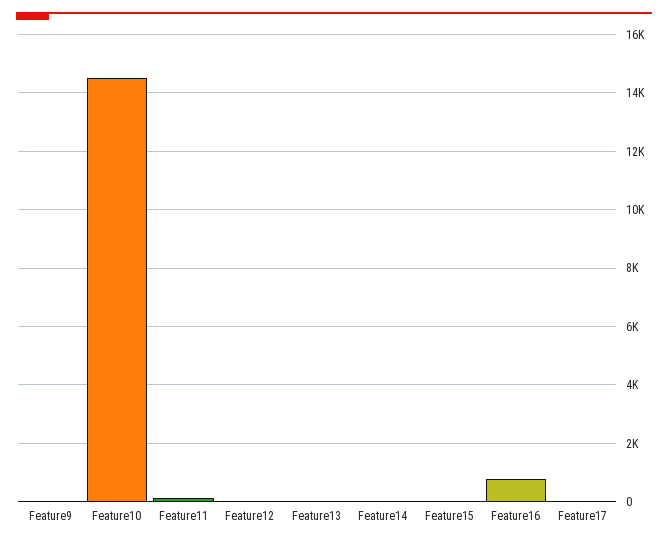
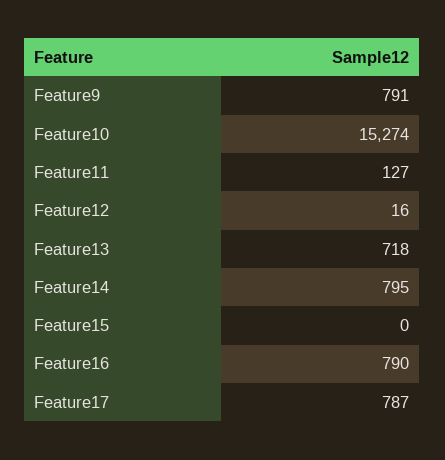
  {
-   "Feature9": 0,
+   "Feature9": 791,
-   "Feature10": 14500,
+   "Feature10": 15274,
    "Feature11": 127,
    "Feature12": 16,
-   "Feature13": 0,
+   "Feature13": 718,
-   "Feature14": 0,
+   "Feature14": 795,
    "Feature15": 0,
    "Feature16": 790,
-   "Feature17": 0
+   "Feature17": 787
  }

